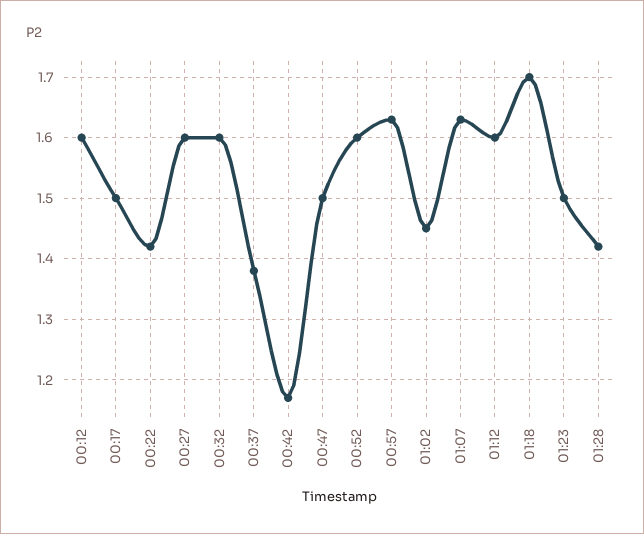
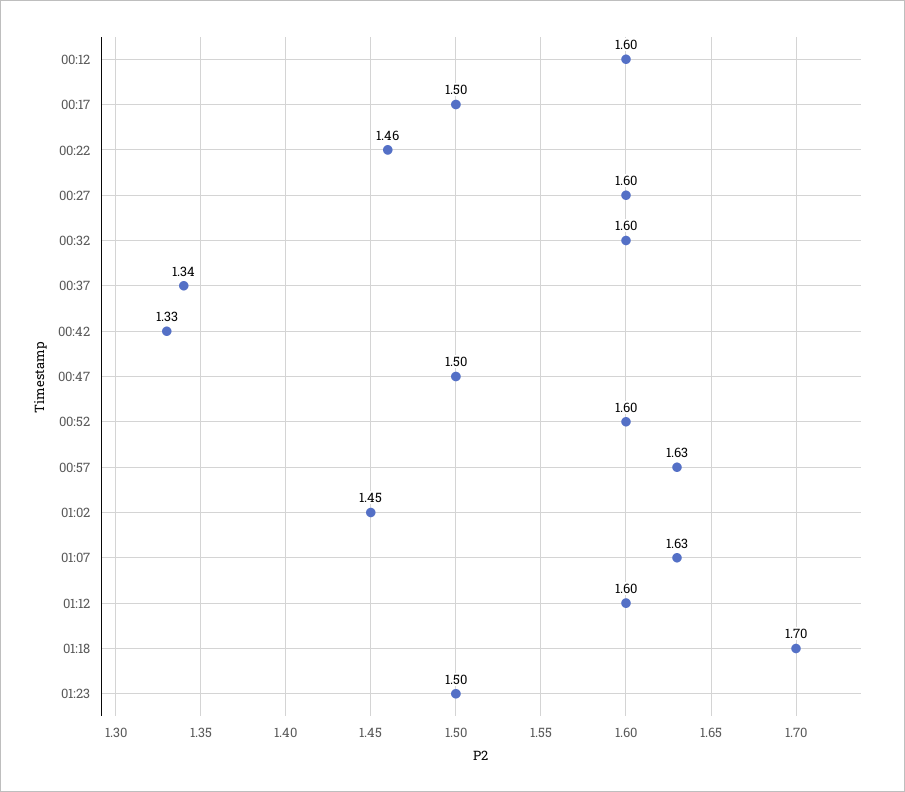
  {
    "00:12": 1.6,
    "00:17": 1.5,
-   "00:22": 1.42,
+   "00:22": 1.46,
    "00:27": 1.6,
    "00:32": 1.6,
-   "00:37": 1.38,
+   "00:37": 1.34,
-   "00:42": 1.17,
+   "00:42": 1.33,
    "00:47": 1.5,
    "00:52": 1.6,
    "00:57": 1.63,
    "01:02": 1.45,
    "01:07": 1.63,
    "01:12": 1.6,
    "01:18": 1.7,
-   "01:23": 1.5,
+   "01:23": 1.5
-   "01:28": 1.42
  }

